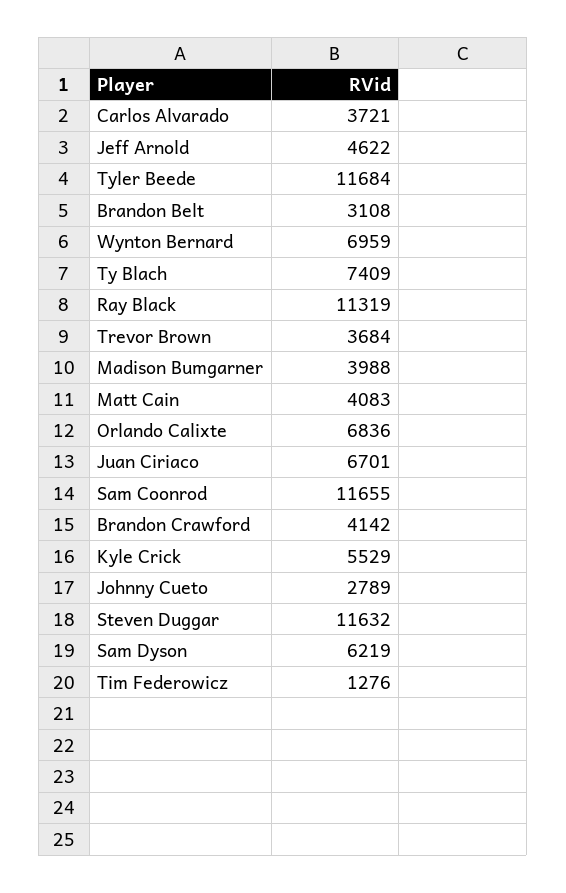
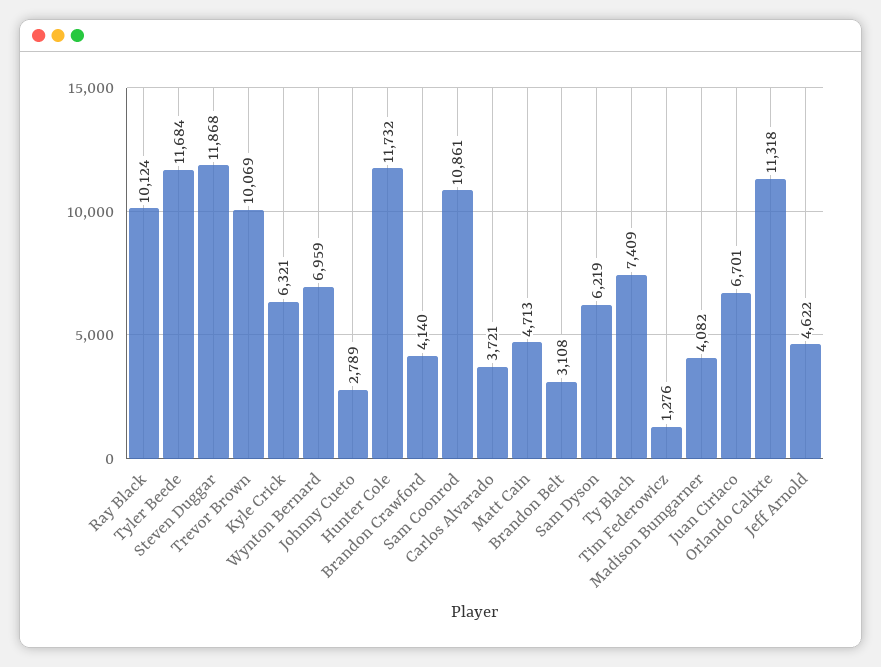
  {
    "Carlos Alvarado": 3721,
    "Jeff Arnold": 4622,
    "Tyler Beede": 11684,
    "Brandon Belt": 3108,
    "Wynton Bernard": 6959,
    "Ty Blach": 7409,
-   "Ray Black": 11319,
+   "Ray Black": 10124,
-   "Trevor Brown": 3684,
+   "Trevor Brown": 10069,
-   "Madison Bumgarner": 3988,
+   "Madison Bumgarner": 4082,
-   "Matt Cain": 4083,
+   "Matt Cain": 4713,
-   "Orlando Calixte": 6836,
+   "Orlando Calixte": 11318,
    "Juan Ciriaco": 6701,
-   "Sam Coonrod": 11655,
+   "Sam Coonrod": 10861,
-   "Brandon Crawford": 4142,
+   "Brandon Crawford": 4140,
-   "Kyle Crick": 5529,
+   "Kyle Crick": 6321,
    "Johnny Cueto": 2789,
-   "Steven Duggar": 11632,
+   "Steven Duggar": 11868,
    "Sam Dyson": 6219,
-   "Tim Federowicz": 1276
+   "Tim Federowicz": 1276,
+   "Hunter Cole": 11732
  }

